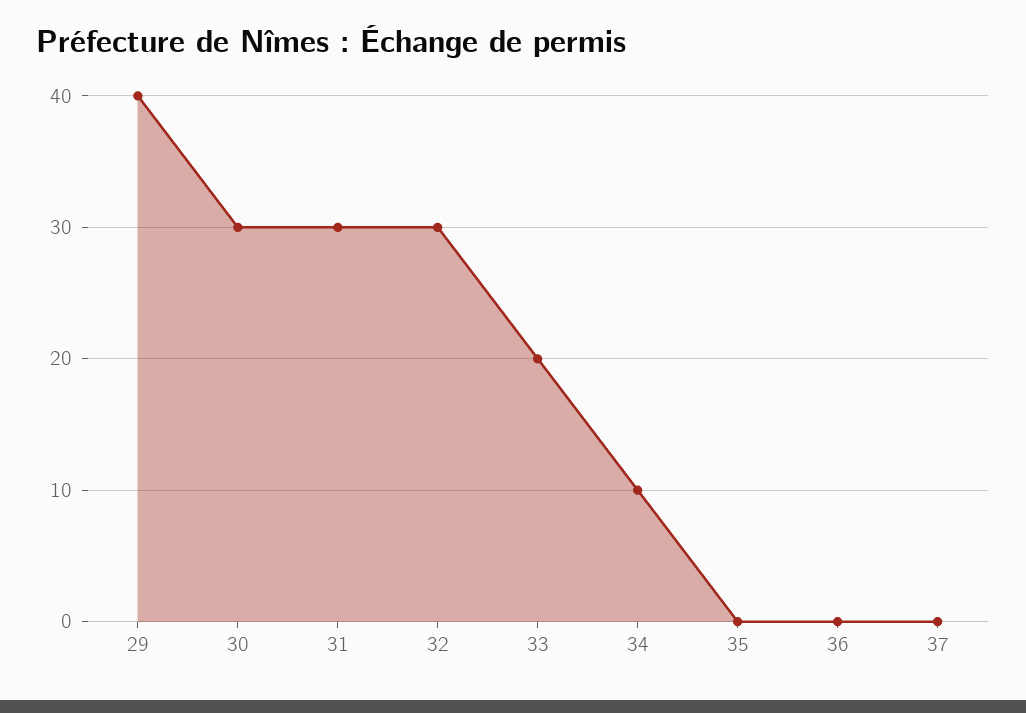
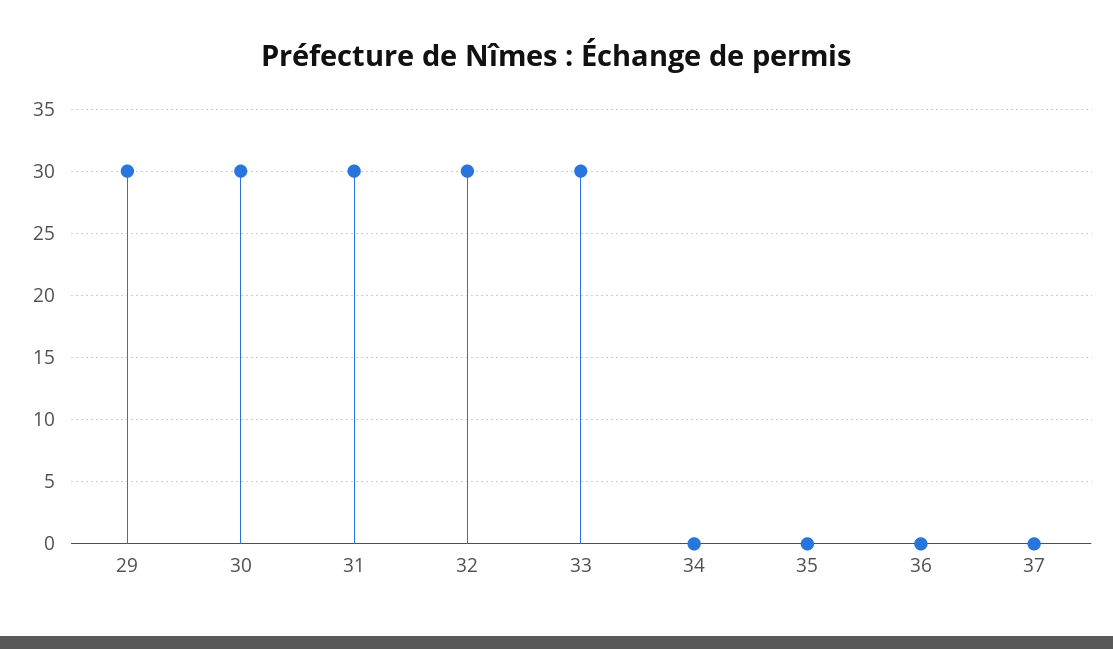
  {
-   "29": 40,
+   "29": 30,
    "30": 30,
    "31": 30,
    "32": 30,
-   "33": 20,
+   "33": 30,
-   "34": 10,
+   "34": 0,
    "35": 0,
    "36": 0,
    "37": 0
  }

